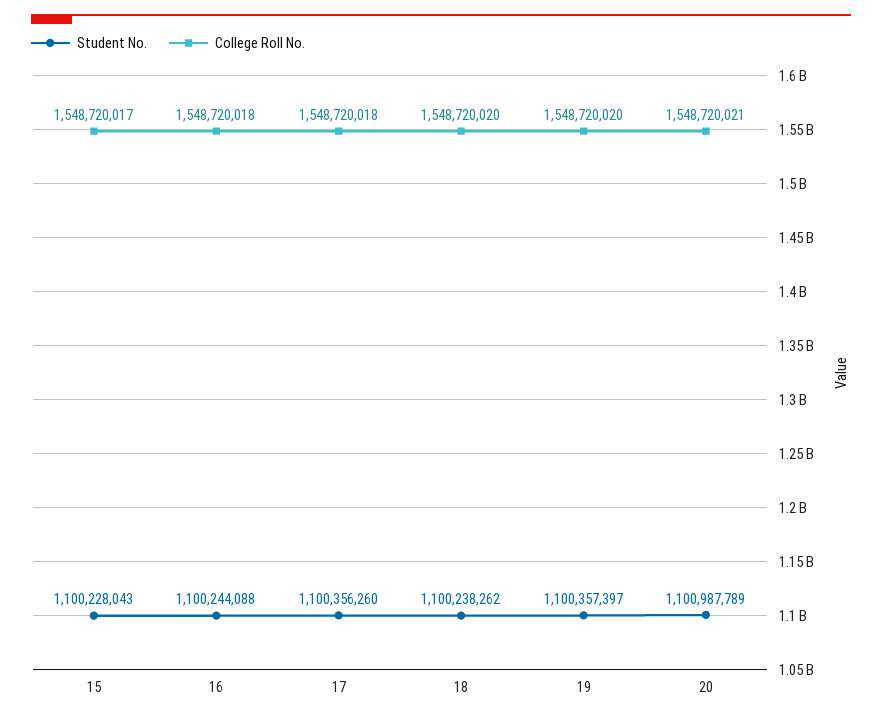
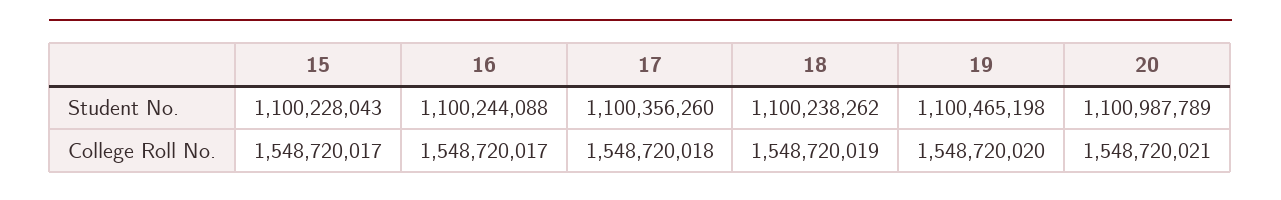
  {
    "Student No.": {
      "15": 1100228043,
      "16": 1100244088,
      "17": 1100356260,
      "18": 1100238262,
-     "19": 1100357397,
+     "19": 1100465198,
      "20": 1100987789
    },
    "College Roll No.": {
      "15": 1548720017,
-     "16": 1548720018,
+     "16": 1548720017,
      "17": 1548720018,
-     "18": 1548720020,
+     "18": 1548720019,
      "19": 1548720020,
      "20": 1548720021
    }
  }

